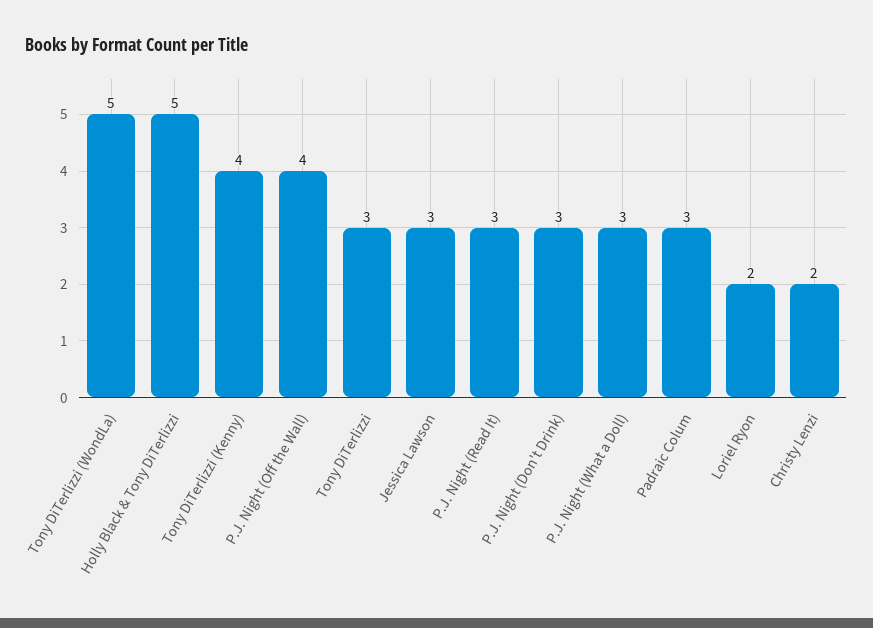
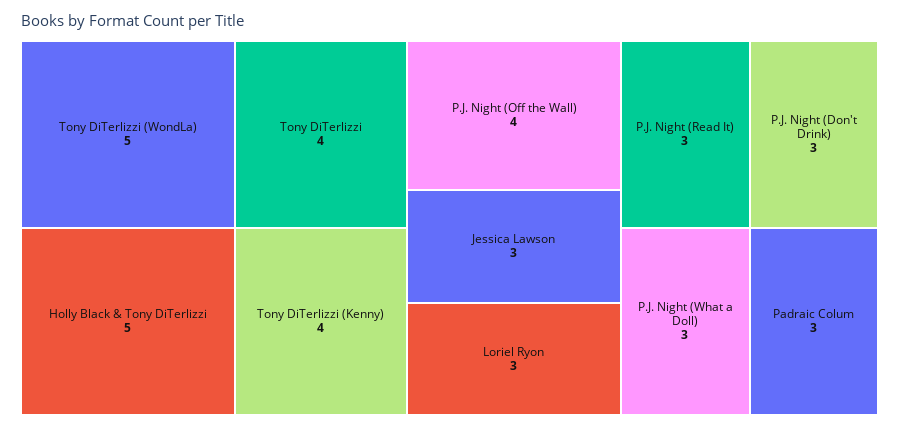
  {
    "Tony DiTerlizzi (WondLa)": 5,
    "Holly Black & Tony DiTerlizzi": 5,
    "Tony DiTerlizzi (Kenny)": 4,
    "P.J. Night (Off the Wall)": 4,
-   "Tony DiTerlizzi": 3,
+   "Tony DiTerlizzi": 4,
    "Jessica Lawson": 3,
    "P.J. Night (Read It)": 3,
    "P.J. Night (Don't Drink)": 3,
    "P.J. Night (What a Doll)": 3,
    "Padraic Colum": 3,
-   "Loriel Ryon": 2,
+   "Loriel Ryon": 3
-   "Christy Lenzi": 2
  }

